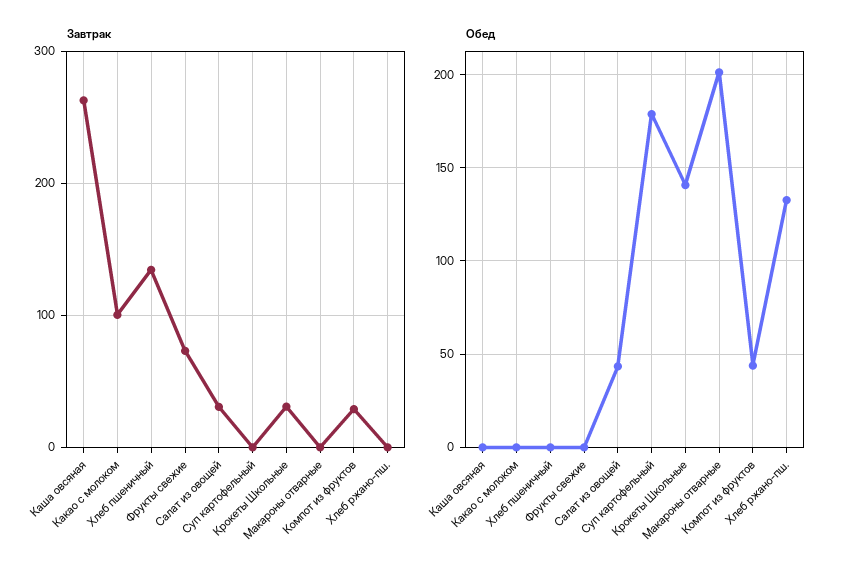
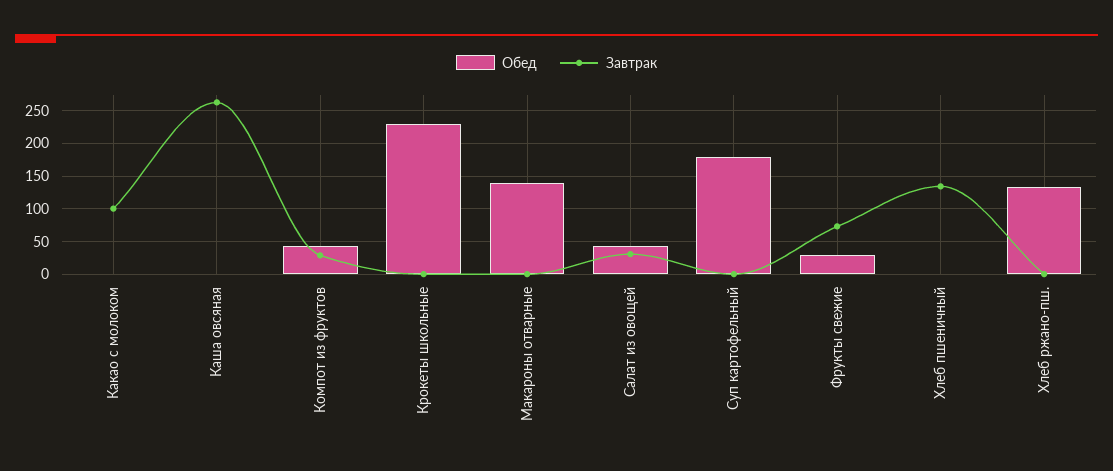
  {
    "Завтрак": {
      "Каша овсяная": 260,
      "Какао с молоком": 100,
      "Хлеб пшеничный": 130,
      "Фрукты свежие": 70,
      "Салат из овощей": 30,
      "Суп картофельный": 0,
-     "Крокеты Школьные": 30,
+     "Крокеты Школьные": 0,
      "Макароны отварные": 0,
      "Компот из фруктов": 30,
      "Хлеб ржано-пш.": 0
    },
    "Обед": {
      "Каша овсяная": 0,
      "Какао с молоком": 0,
      "Хлеб пшеничный": 0,
-     "Фрукты свежие": 0,
+     "Фрукты свежие": 30,
      "Салат из овощей": 45,
      "Суп картофельный": 180,
-     "Крокеты Школьные": 140,
+     "Крокеты Школьные": 230,
-     "Макароны отварные": 200,
+     "Макароны отварные": 140,
      "Компот из фруктов": 45,
      "Хлеб ржано-пш.": 135
    }
  }

